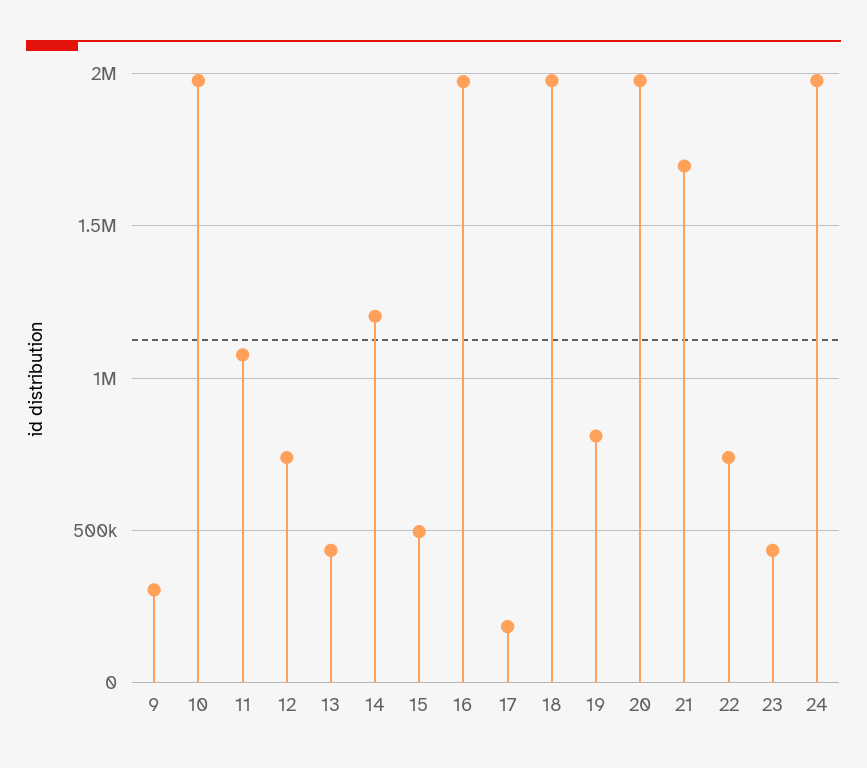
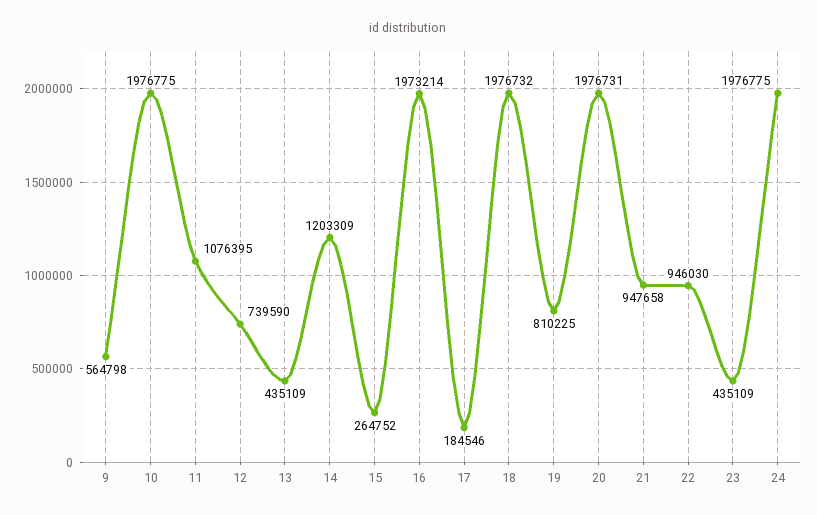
  {
-   "9": 300000,
+   "9": 564798,
    "10": 1976775,
    "11": 1076395,
    "12": 739590,
    "13": 435109,
    "14": 1203309,
-   "15": 500000,
+   "15": 264752,
    "16": 1973214,
    "17": 184546,
    "18": 1976732,
    "19": 810225,
    "20": 1976731,
-   "21": 1700000,
+   "21": 947658,
-   "22": 750000,
+   "22": 946030,
    "23": 435109,
    "24": 1976775
  }

